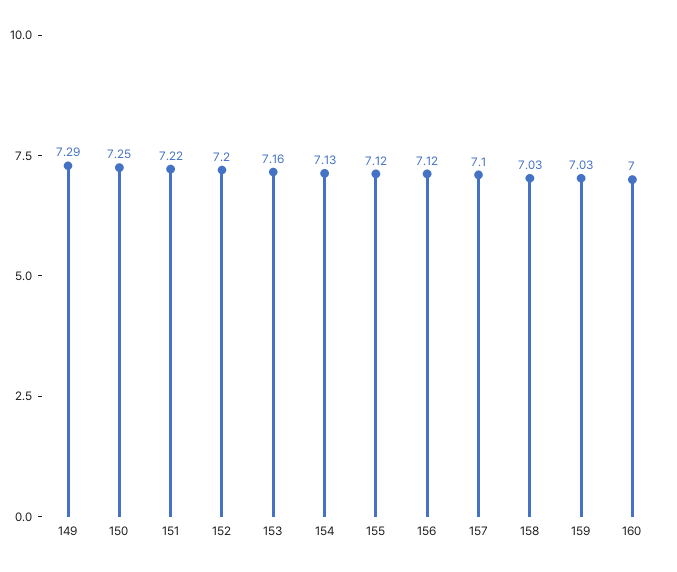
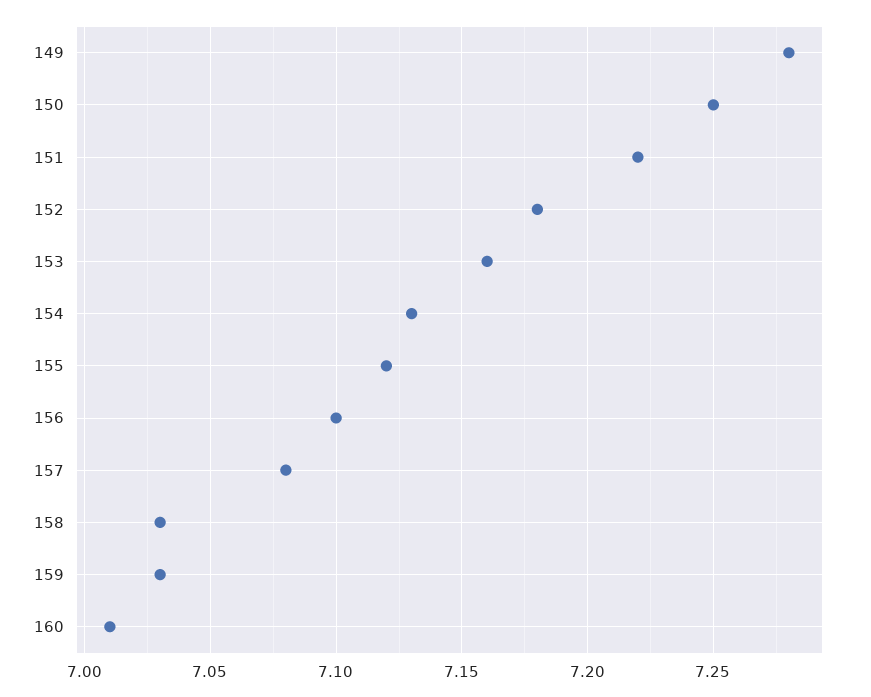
  {
-   "149": 7.29,
+   "149": 7.28,
    "150": 7.25,
    "151": 7.22,
-   "152": 7.2,
+   "152": 7.18,
    "153": 7.16,
    "154": 7.13,
    "155": 7.12,
-   "156": 7.12,
+   "156": 7.1,
-   "157": 7.1,
+   "157": 7.08,
    "158": 7.03,
    "159": 7.03,
-   "160": 7
+   "160": 7.01
  }

